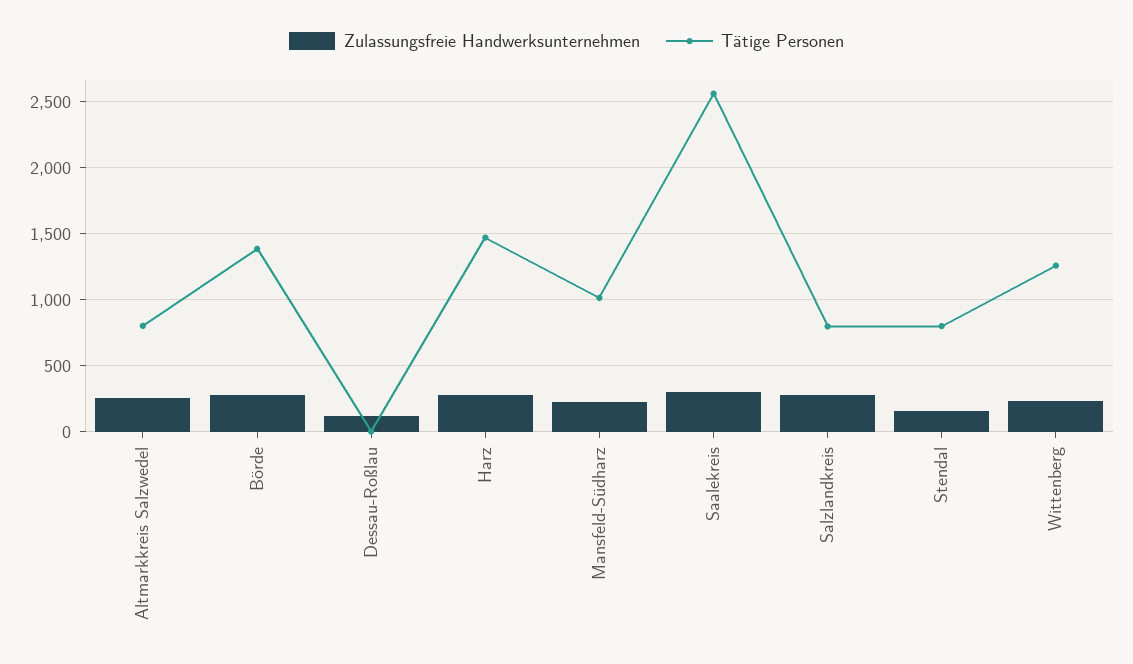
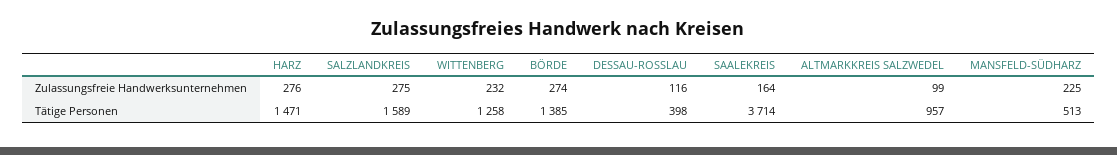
  {
    "Zulassungsfreie Handwerksunternehmen": {
-     "Altmarkkreis Salzwedel": 250,
+     "Altmarkkreis Salzwedel": 99,
      "Börde": 274,
      "Dessau-Roßlau": 116,
      "Harz": 276,
      "Mansfeld-Südharz": 225,
-     "Saalekreis": 300,
+     "Saalekreis": 164,
      "Salzlandkreis": 275,
-     "Stendal": 150,
      "Wittenberg": 232
    },
    "Tätige Personen": {
-     "Altmarkkreis Salzwedel": 800,
+     "Altmarkkreis Salzwedel": 957,
      "Börde": 1385,
-     "Dessau-Roßlau": 0,
+     "Dessau-Roßlau": 398,
      "Harz": 1471,
-     "Mansfeld-Südharz": 1000,
+     "Mansfeld-Südharz": 513,
-     "Saalekreis": 2550,
+     "Saalekreis": 3714,
-     "Salzlandkreis": 800,
+     "Salzlandkreis": 1589,
-     "Stendal": 800,
      "Wittenberg": 1258
    }
  }

